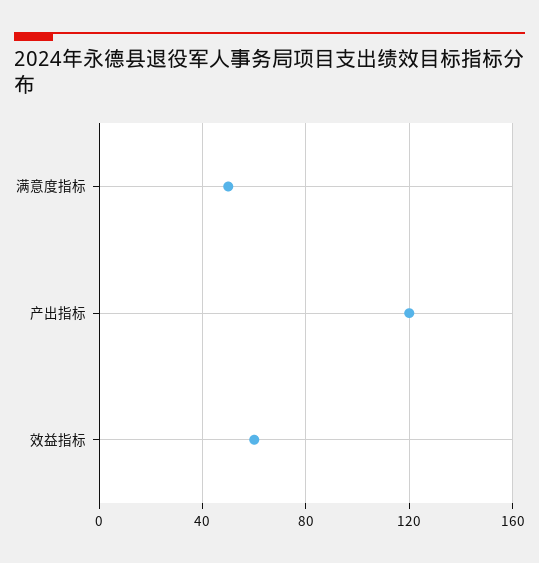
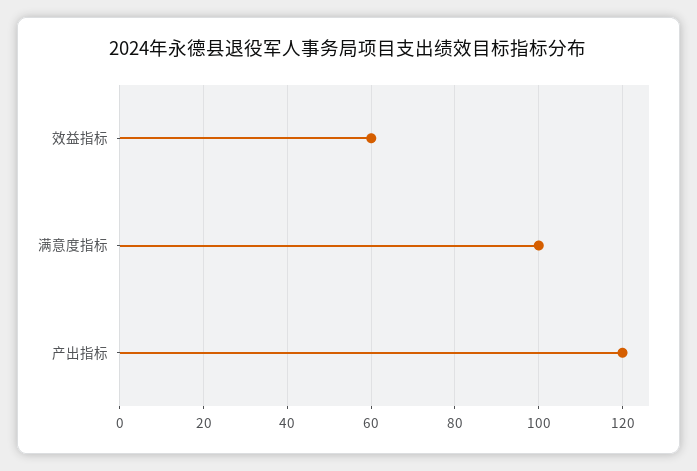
  {
-   "满意度指标": 50,
+   "满意度指标": 100,
    "产出指标": 120,
    "效益指标": 60
  }

